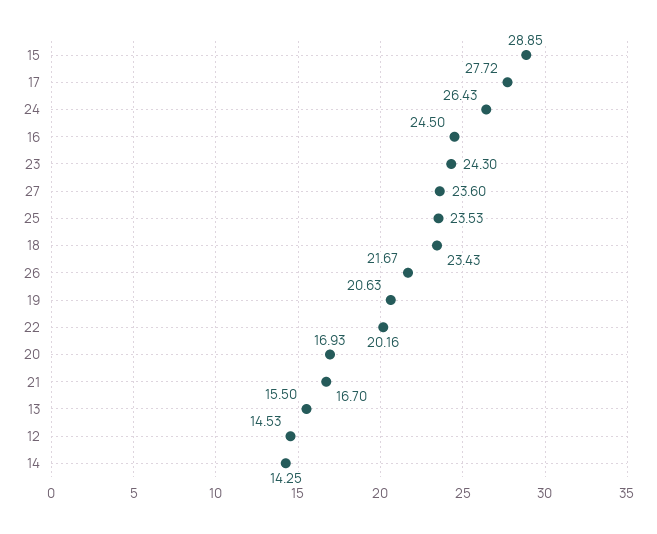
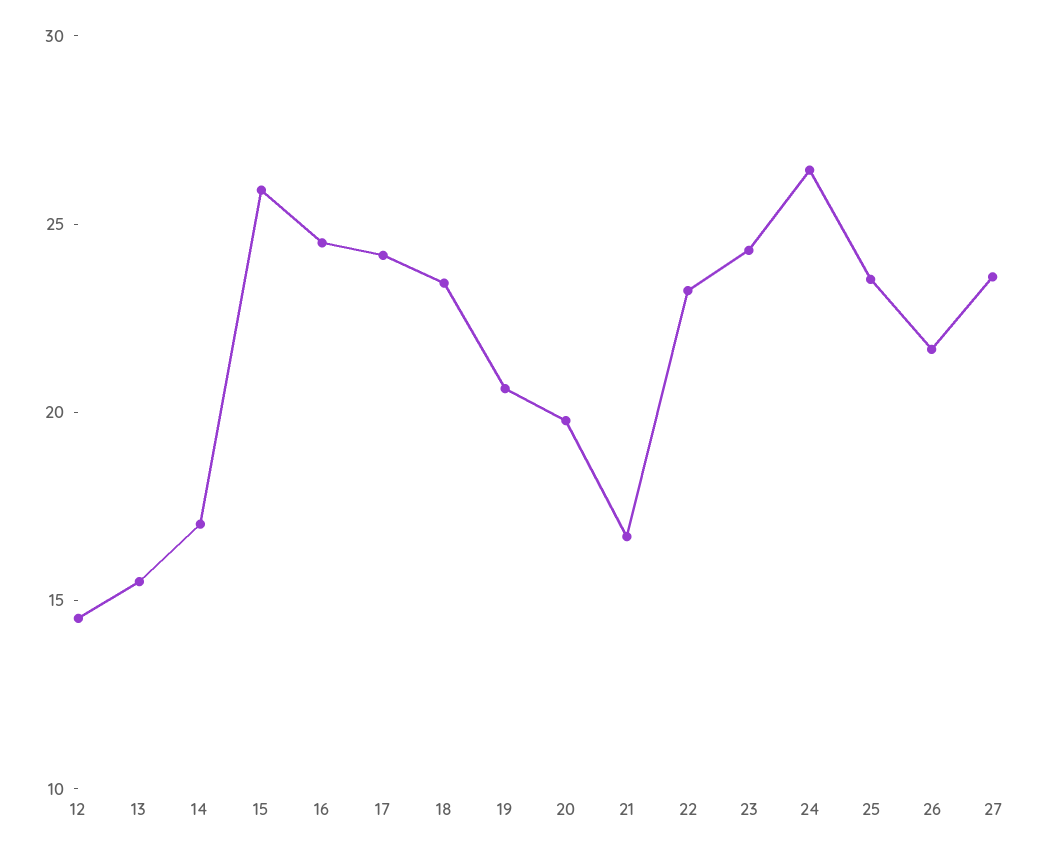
  {
-   "15": 28.85,
+   "15": 26,
-   "17": 27.72,
+   "17": 24,
    "24": 26.43,
    "16": 24.5,
    "23": 24.3,
    "27": 23.6,
    "25": 23.53,
    "18": 23.43,
    "26": 21.67,
    "19": 20.63,
-   "22": 20.16,
+   "22": 23,
-   "20": 16.93,
+   "20": 20,
    "21": 16.7,
    "13": 15.5,
    "12": 14.53,
-   "14": 14.25
+   "14": 17
  }

